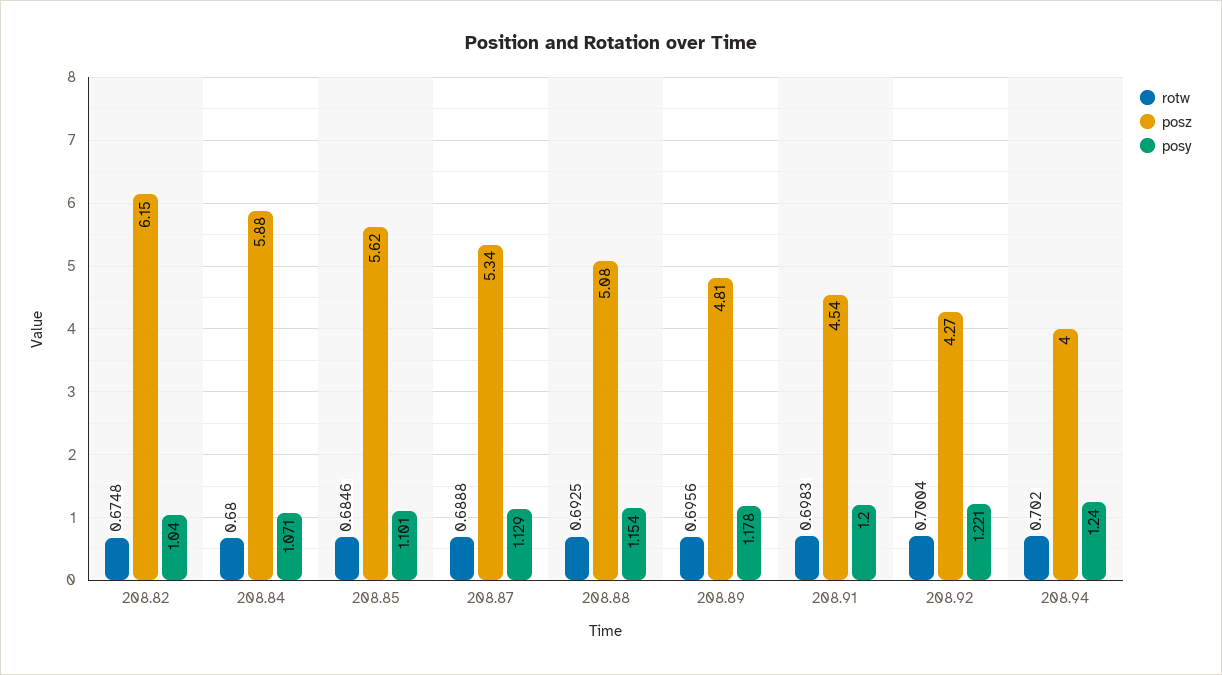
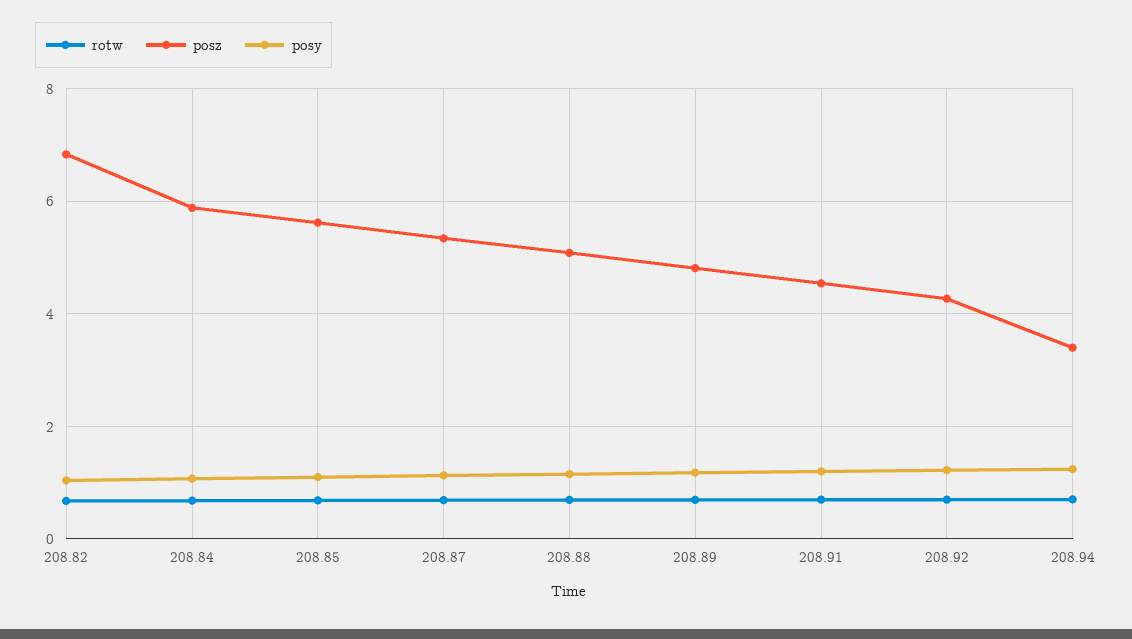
  {
    "rotw": {
      "208.82": 0.6748,
      "208.84": 0.68,
      "208.85": 0.6846,
      "208.87": 0.6888,
      "208.88": 0.6925,
      "208.89": 0.6956,
      "208.91": 0.6983,
      "208.92": 0.7004,
      "208.94": 0.702
    },
    "posz": {
-     "208.82": 6.15,
+     "208.82": 6.8,
      "208.84": 5.88,
      "208.85": 5.62,
      "208.87": 5.34,
      "208.88": 5.08,
      "208.89": 4.81,
      "208.91": 4.54,
      "208.92": 4.27,
-     "208.94": 4
+     "208.94": 3.4
    },
    "posy": {
      "208.82": 1.04,
      "208.84": 1.071,
      "208.85": 1.101,
      "208.87": 1.129,
      "208.88": 1.154,
      "208.89": 1.178,
      "208.91": 1.2,
      "208.92": 1.221,
      "208.94": 1.24
    }
  }

